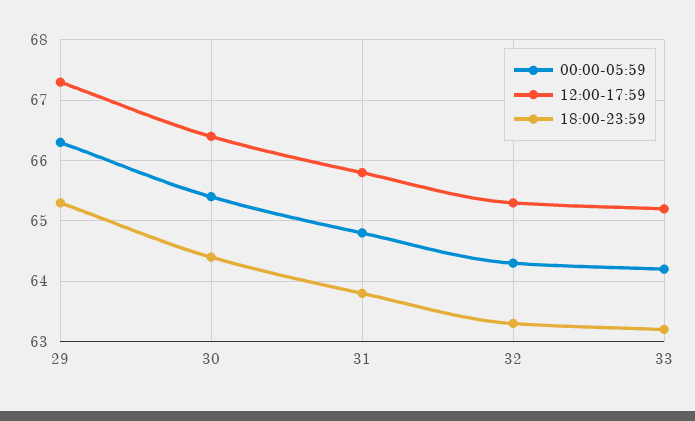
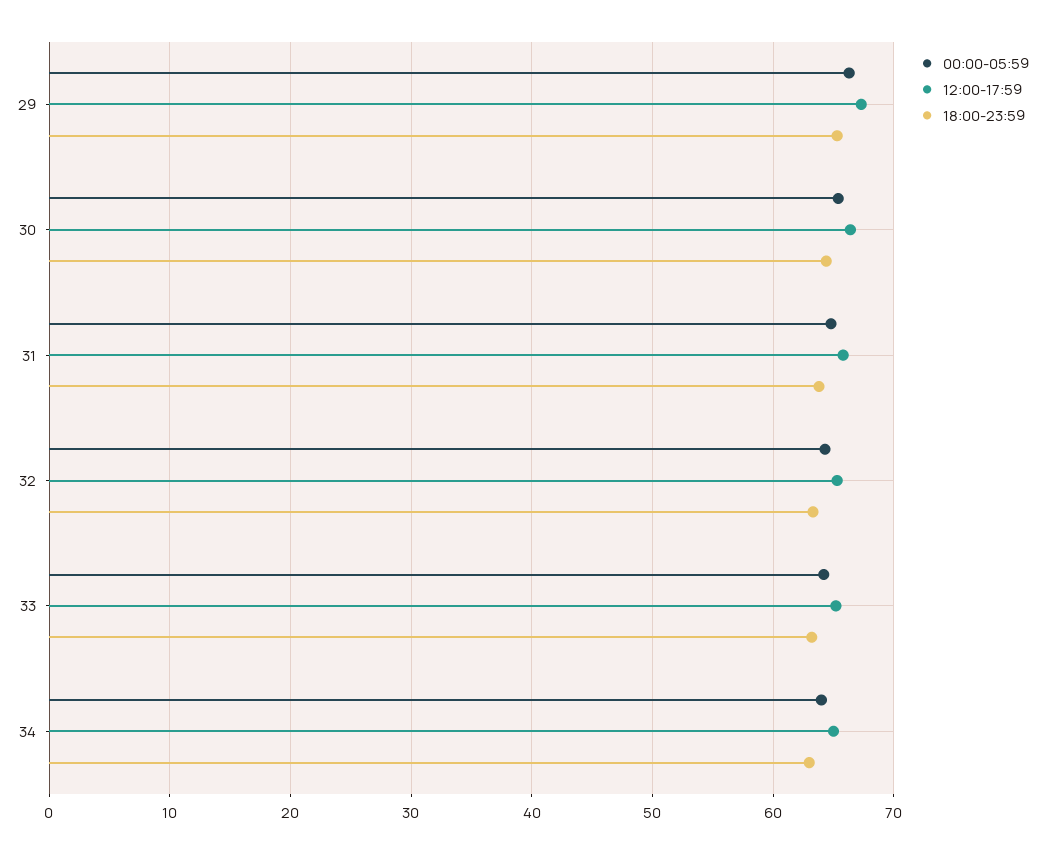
  {
    "00:00-05:59": {
      "29": 66.3,
      "30": 65.4,
      "31": 64.8,
      "32": 64.3,
-     "33": 64.2
+     "33": 64.2,
+     "34": 64
    },
    "12:00-17:59": {
      "29": 67.3,
      "30": 66.4,
      "31": 65.8,
      "32": 65.3,
-     "33": 65.2
+     "33": 65.2,
+     "34": 65
    },
    "18:00-23:59": {
      "29": 65.3,
      "30": 64.4,
      "31": 63.8,
      "32": 63.3,
-     "33": 63.2
+     "33": 63.2,
+     "34": 63
    }
  }

